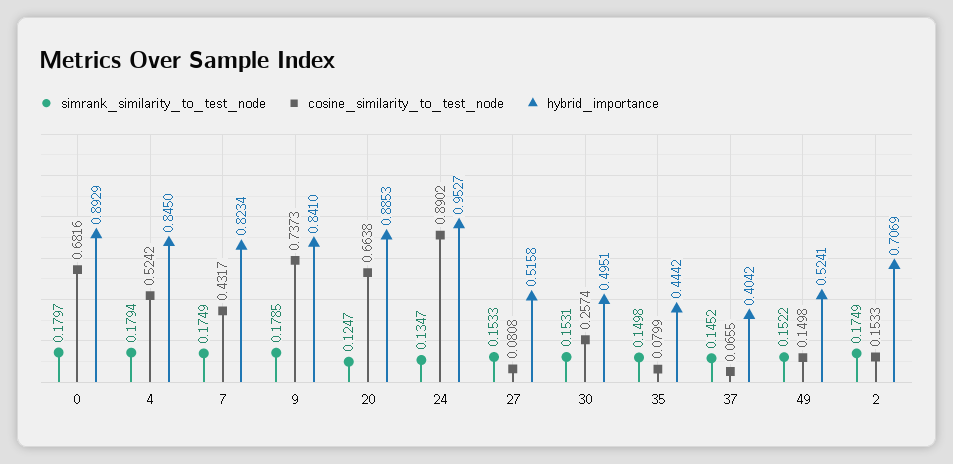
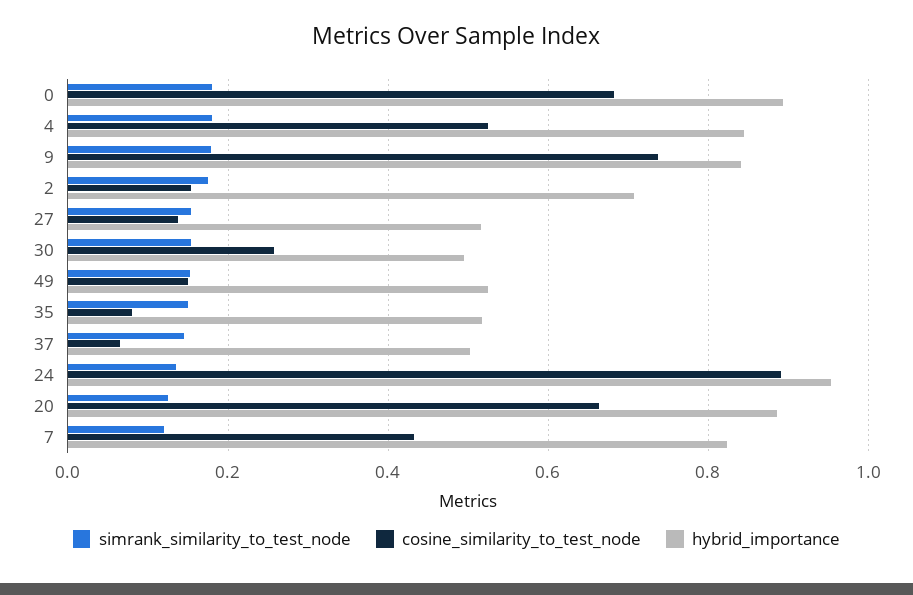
  {
    "simrank_similarity_to_test_node": {
      "0": 0.1797,
      "4": 0.1794,
-     "7": 0.1749,
+     "7": 0.12,
      "9": 0.1785,
      "20": 0.1247,
      "24": 0.1347,
      "27": 0.1533,
      "30": 0.1531,
      "35": 0.1498,
      "37": 0.1452,
      "49": 0.1522,
      "2": 0.1749
    },
    "cosine_similarity_to_test_node": {
      "0": 0.6816,
      "4": 0.5242,
      "7": 0.4317,
      "9": 0.7373,
      "20": 0.6638,
      "24": 0.8902,
-     "27": 0.0808,
+     "27": 0.14,
      "30": 0.2574,
      "35": 0.0799,
      "37": 0.0655,
      "49": 0.1498,
      "2": 0.1533
    },
    "hybrid_importance": {
      "0": 0.8929,
      "4": 0.845,
      "7": 0.8234,
      "9": 0.841,
      "20": 0.8853,
      "24": 0.9527,
      "27": 0.5158,
      "30": 0.4951,
-     "35": 0.4442,
+     "35": 0.52,
-     "37": 0.4042,
+     "37": 0.5,
      "49": 0.5241,
      "2": 0.7069
    }
  }

